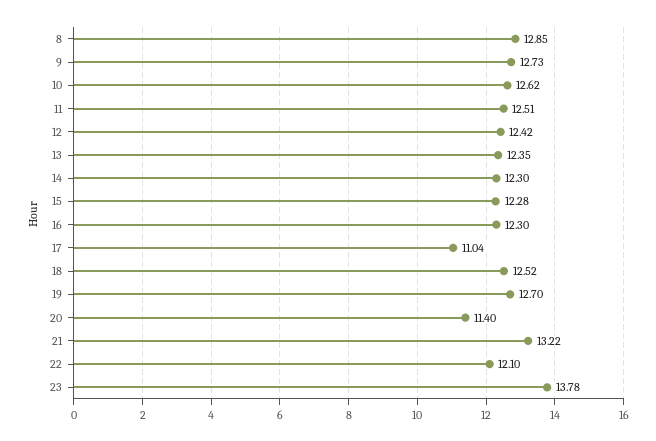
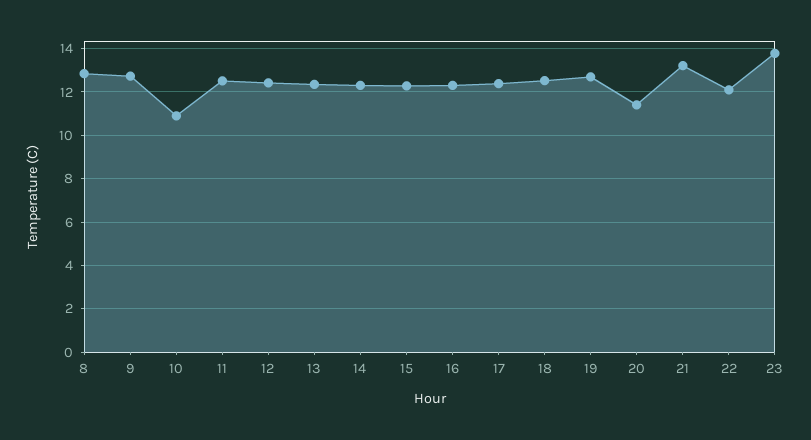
  {
    "8": 12.85,
    "9": 12.73,
-   "10": 12.62,
+   "10": 11,
    "11": 12.51,
    "12": 12.42,
    "13": 12.35,
    "14": 12.3,
    "15": 12.28,
    "16": 12.3,
-   "17": 11.04,
+   "17": 12.5,
    "18": 12.52,
    "19": 12.7,
    "20": 11.4,
    "21": 13.22,
    "22": 12.1,
    "23": 13.78
  }

